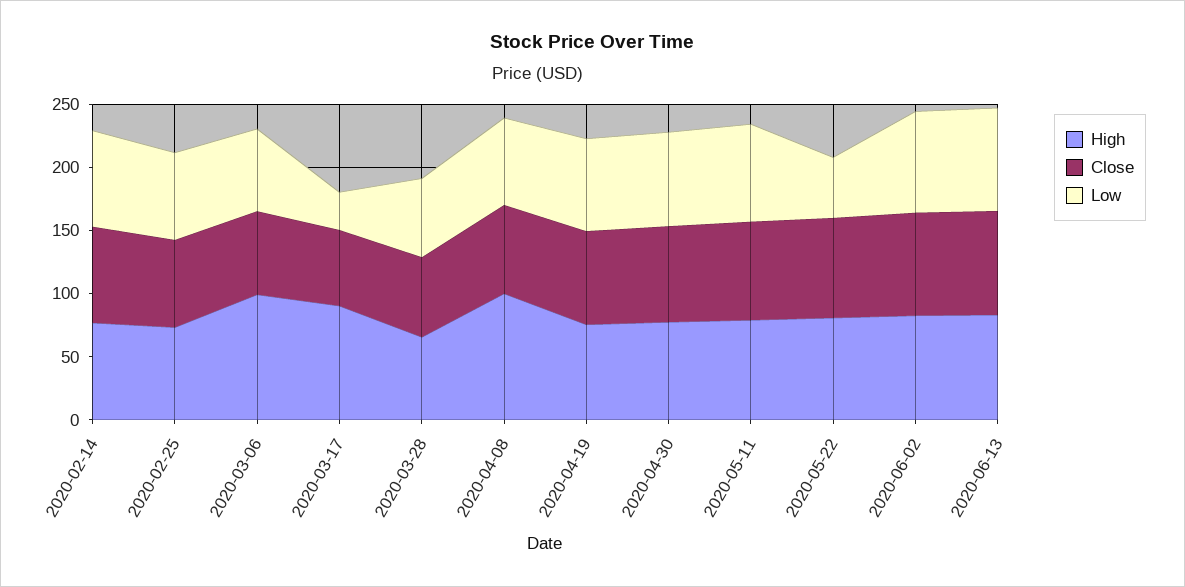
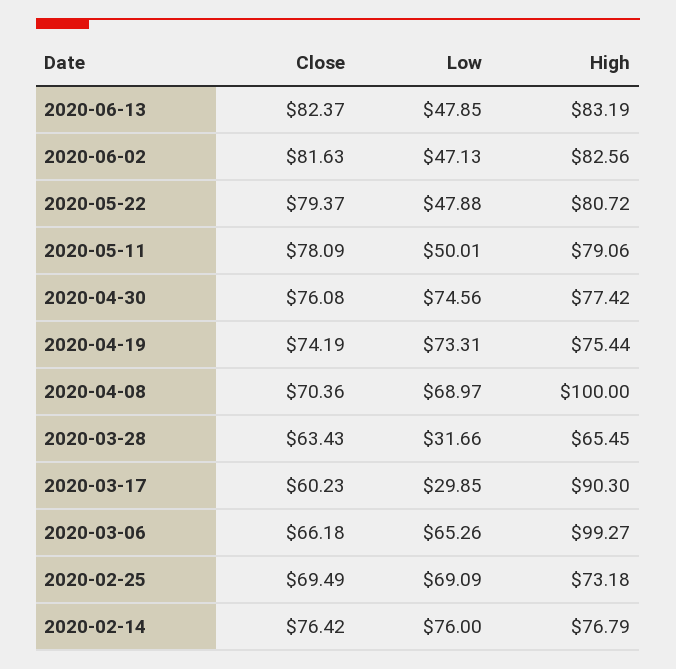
  {
    "High": {
      "2020-02-14": 76.79,
      "2020-02-25": 73.18,
      "2020-03-06": 99.27,
      "2020-03-17": 90.3,
      "2020-03-28": 65.45,
      "2020-04-08": 100,
      "2020-04-19": 75.44,
      "2020-04-30": 77.42,
      "2020-05-11": 79.06,
      "2020-05-22": 80.72,
      "2020-06-02": 82.56,
      "2020-06-13": 83.19
    },
    "Close": {
      "2020-02-14": 76.42,
      "2020-02-25": 69.49,
      "2020-03-06": 66.18,
      "2020-03-17": 60.23,
      "2020-03-28": 63.43,
      "2020-04-08": 70.36,
      "2020-04-19": 74.19,
      "2020-04-30": 76.08,
      "2020-05-11": 78.09,
      "2020-05-22": 79.37,
      "2020-06-02": 81.63,
      "2020-06-13": 82.37
    },
    "Low": {
      "2020-02-14": 76,
      "2020-02-25": 69.09,
      "2020-03-06": 65.26,
      "2020-03-17": 29.85,
-     "2020-03-28": 60,
+     "2020-03-28": 31.66,
      "2020-04-08": 68.97,
      "2020-04-19": 73.31,
      "2020-04-30": 74.56,
-     "2020-05-11": 80,
+     "2020-05-11": 50.01,
      "2020-05-22": 47.88,
-     "2020-06-02": 80,
+     "2020-06-02": 47.13,
-     "2020-06-13": 80
+     "2020-06-13": 47.85
    }
  }

